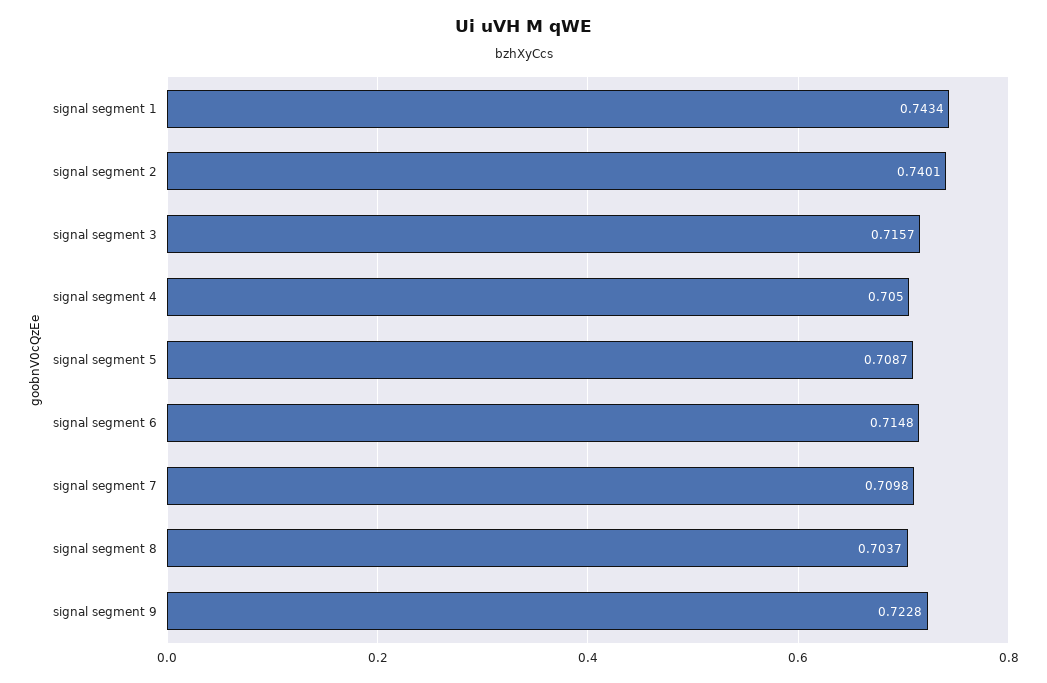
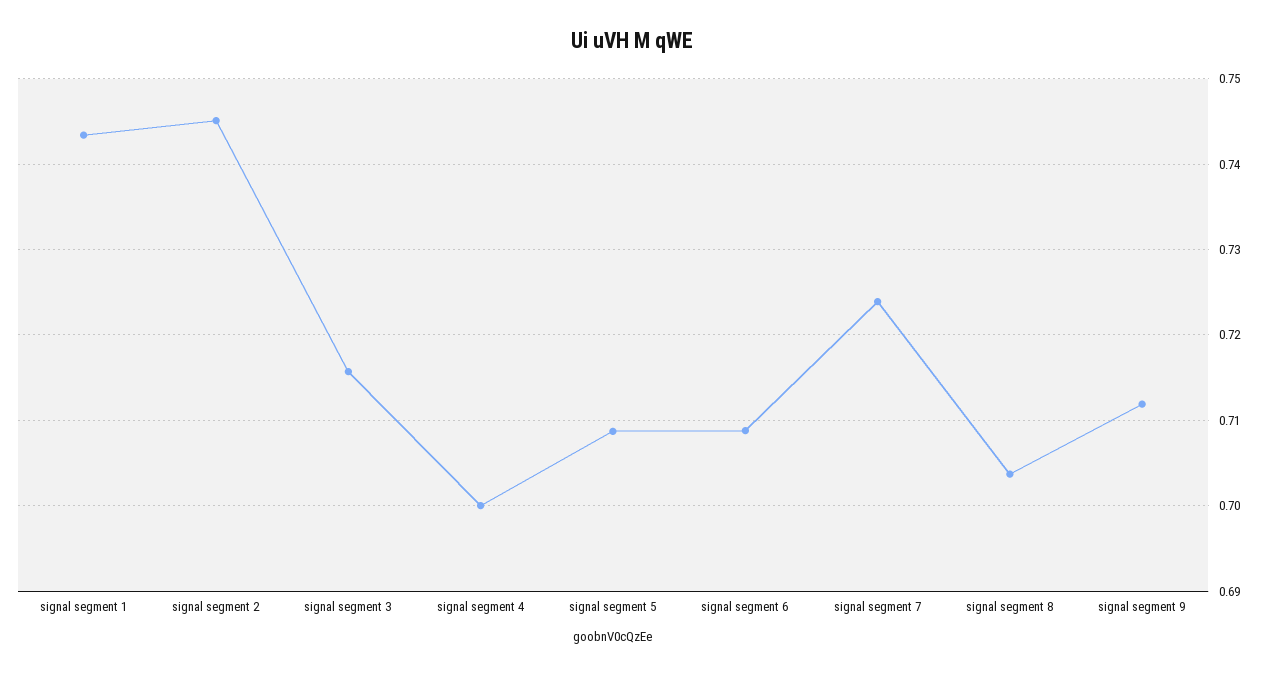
  {
    "signal segment 1": 0.7434,
-   "signal segment 2": 0.7401,
+   "signal segment 2": 0.745,
    "signal segment 3": 0.7157,
-   "signal segment 4": 0.705,
+   "signal segment 4": 0.7,
    "signal segment 5": 0.7087,
-   "signal segment 6": 0.7148,
+   "signal segment 6": 0.709,
-   "signal segment 7": 0.7098,
+   "signal segment 7": 0.724,
    "signal segment 8": 0.7037,
-   "signal segment 9": 0.7228
+   "signal segment 9": 0.712
  }

